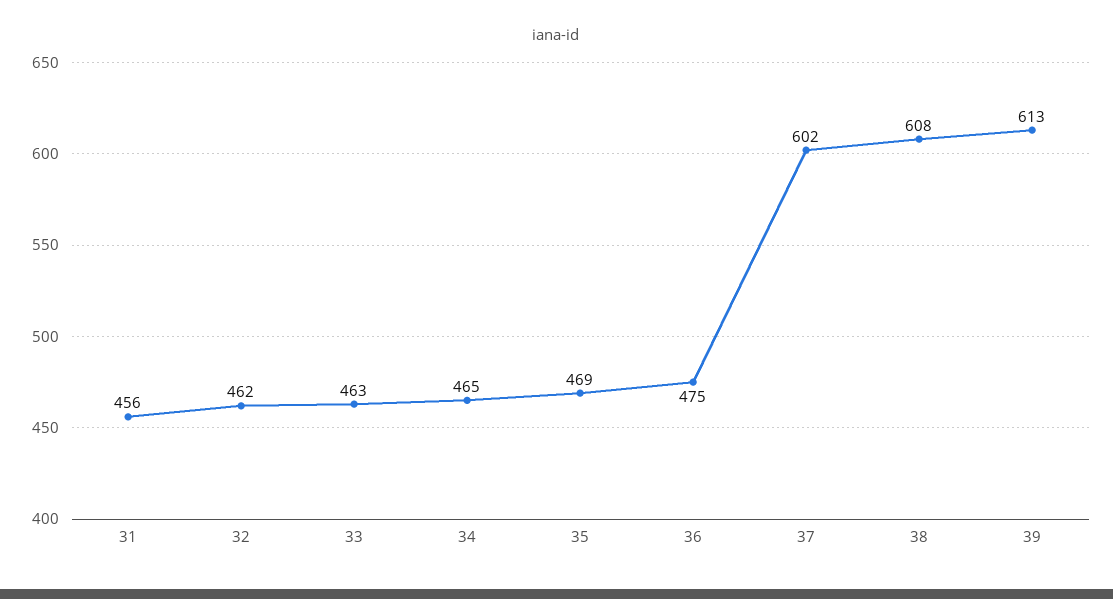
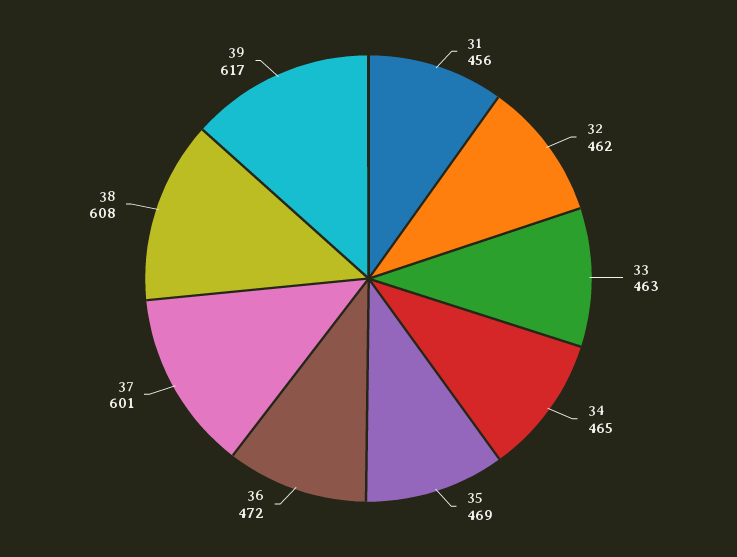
  {
    "31": 456,
    "32": 462,
    "33": 463,
    "34": 465,
    "35": 469,
-   "36": 475,
+   "36": 472,
-   "37": 602,
+   "37": 601,
    "38": 608,
-   "39": 613
+   "39": 617
  }

